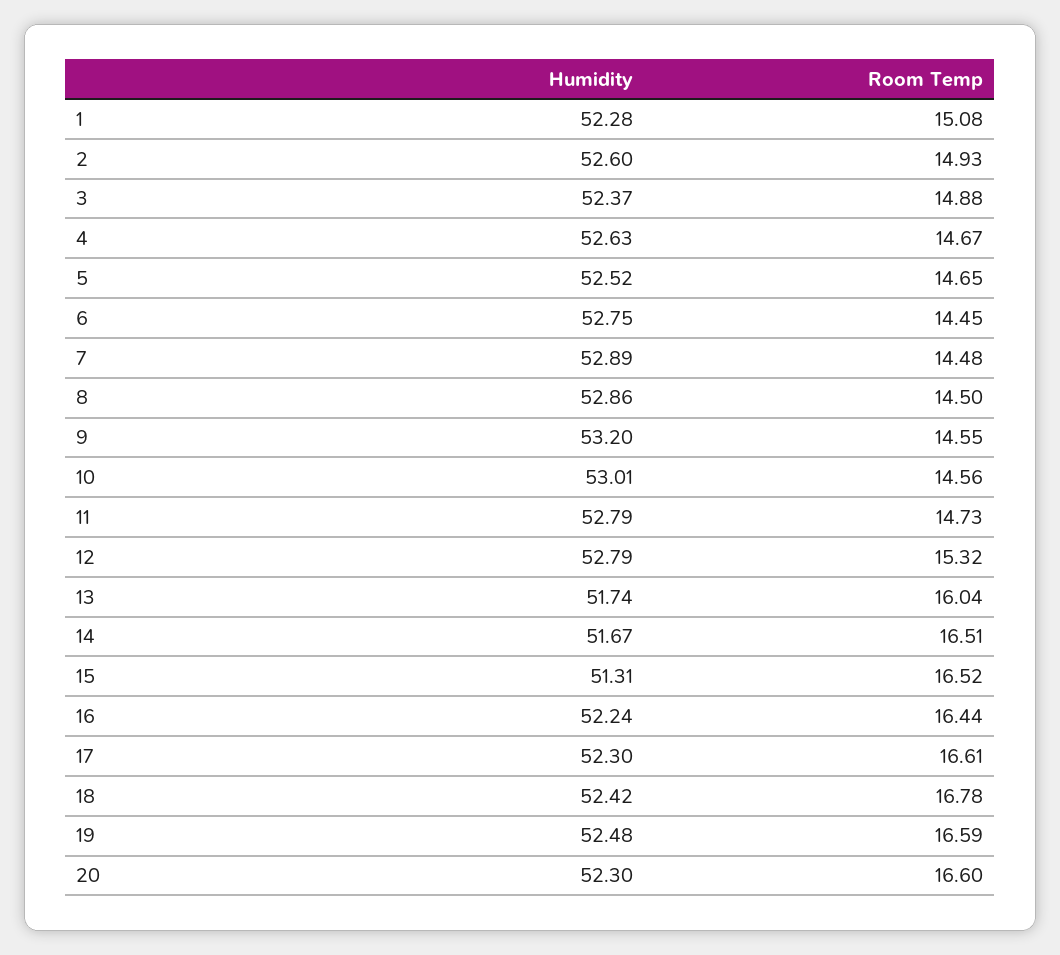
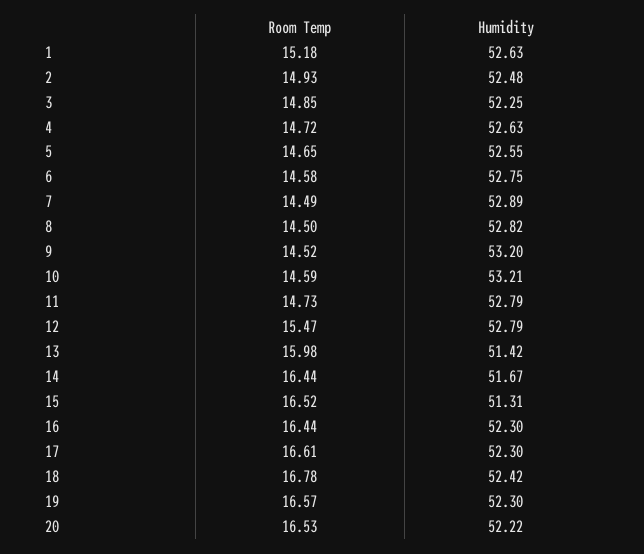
  {
    "Humidity": {
-     "1": 52.28,
+     "1": 52.63,
-     "2": 52.6,
+     "2": 52.48,
-     "3": 52.37,
+     "3": 52.25,
      "4": 52.63,
-     "5": 52.52,
+     "5": 52.55,
      "6": 52.75,
      "7": 52.89,
-     "8": 52.86,
+     "8": 52.82,
      "9": 53.2,
-     "10": 53.01,
+     "10": 53.21,
      "11": 52.79,
      "12": 52.79,
-     "13": 51.74,
+     "13": 51.42,
      "14": 51.67,
      "15": 51.31,
-     "16": 52.24,
+     "16": 52.3,
      "17": 52.3,
      "18": 52.42,
-     "19": 52.48,
+     "19": 52.3,
-     "20": 52.3
+     "20": 52.22
    },
    "Room Temp": {
-     "1": 15.08,
+     "1": 15.18,
      "2": 14.93,
-     "3": 14.88,
+     "3": 14.85,
-     "4": 14.67,
+     "4": 14.72,
      "5": 14.65,
-     "6": 14.45,
+     "6": 14.58,
-     "7": 14.48,
+     "7": 14.49,
      "8": 14.5,
-     "9": 14.55,
+     "9": 14.52,
-     "10": 14.56,
+     "10": 14.59,
      "11": 14.73,
-     "12": 15.32,
+     "12": 15.47,
-     "13": 16.04,
+     "13": 15.98,
-     "14": 16.51,
+     "14": 16.44,
      "15": 16.52,
      "16": 16.44,
      "17": 16.61,
      "18": 16.78,
-     "19": 16.59,
+     "19": 16.57,
-     "20": 16.6
+     "20": 16.53
    }
  }

